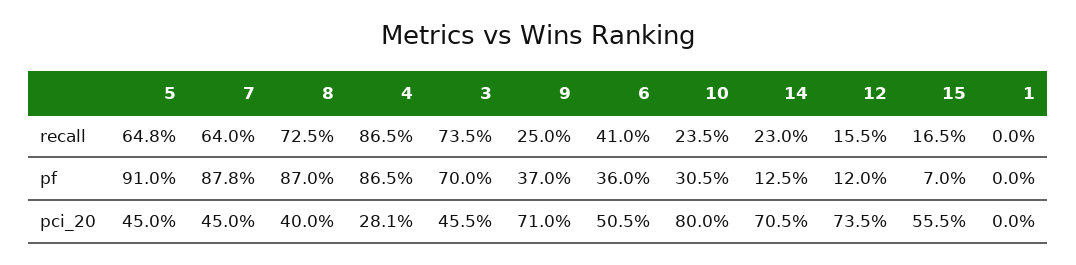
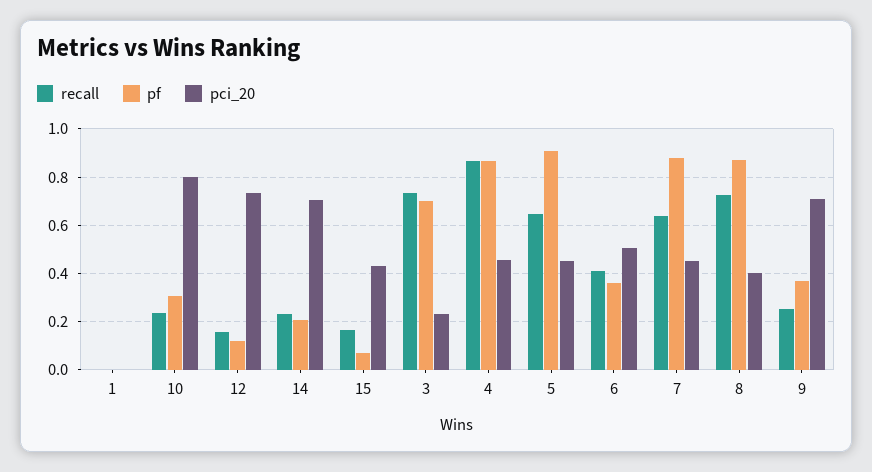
  {
    "recall": {
      "5": 0.648,
      "7": 0.64,
      "8": 0.725,
      "4": 0.865,
      "3": 0.735,
      "9": 0.25,
      "6": 0.41,
      "10": 0.235,
      "14": 0.23,
      "12": 0.155,
      "15": 0.165,
      "1": 0
    },
    "pf": {
      "5": 0.91,
      "7": 0.878,
      "8": 0.87,
      "4": 0.865,
      "3": 0.7,
      "9": 0.37,
      "6": 0.36,
      "10": 0.305,
-     "14": 0.125,
+     "14": 0.2,
      "12": 0.12,
      "15": 0.07,
      "1": 0
    },
    "pci_20": {
      "5": 0.45,
      "7": 0.45,
      "8": 0.4,
-     "4": 0.281,
+     "4": 0.45,
-     "3": 0.455,
+     "3": 0.225,
      "9": 0.71,
      "6": 0.505,
      "10": 0.8,
      "14": 0.705,
      "12": 0.735,
-     "15": 0.555,
+     "15": 0.425,
      "1": 0
    }
  }

